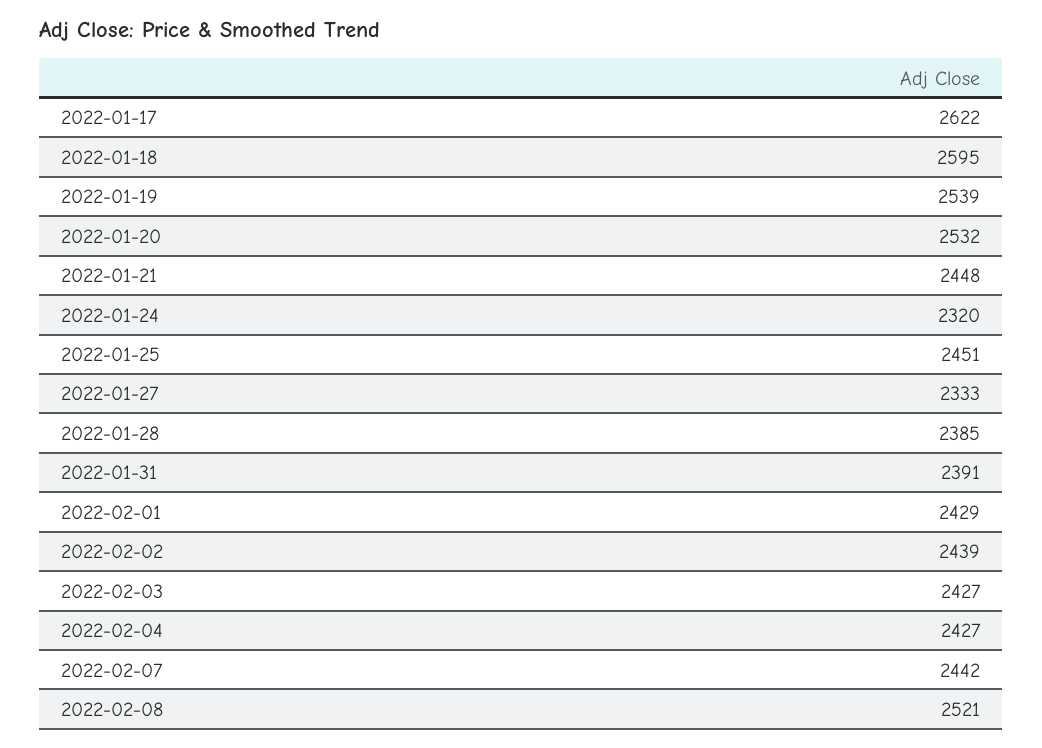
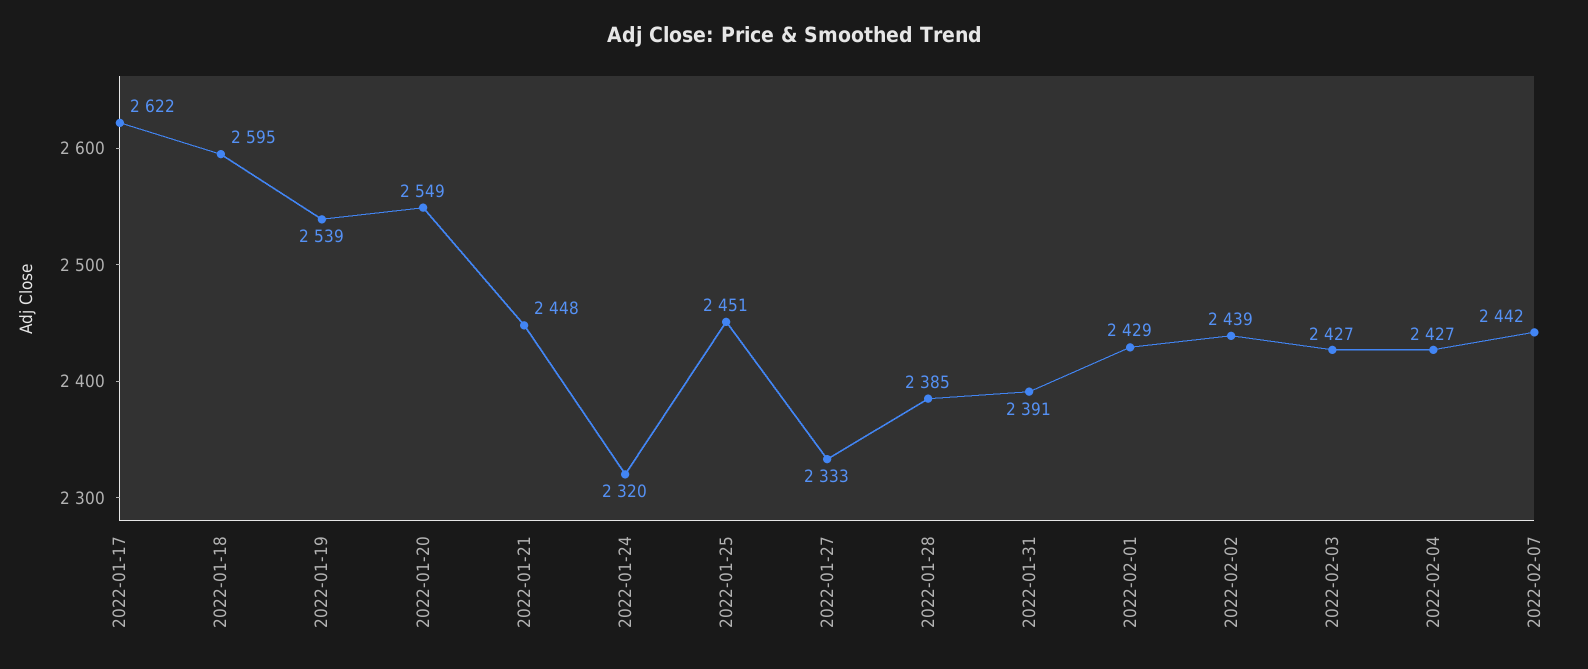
  {
    "2022-01-17": 2622,
    "2022-01-18": 2595,
    "2022-01-19": 2539,
-   "2022-01-20": 2532,
+   "2022-01-20": 2549,
    "2022-01-21": 2448,
    "2022-01-24": 2320,
    "2022-01-25": 2451,
    "2022-01-27": 2333,
    "2022-01-28": 2385,
    "2022-01-31": 2391,
    "2022-02-01": 2429,
    "2022-02-02": 2439,
    "2022-02-03": 2427,
    "2022-02-04": 2427,
-   "2022-02-07": 2442,
+   "2022-02-07": 2442
-   "2022-02-08": 2521
  }

